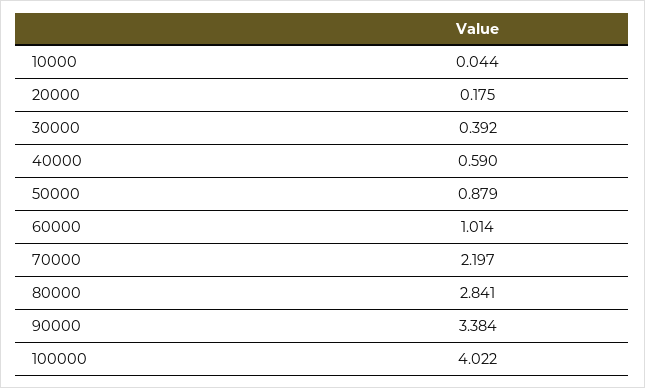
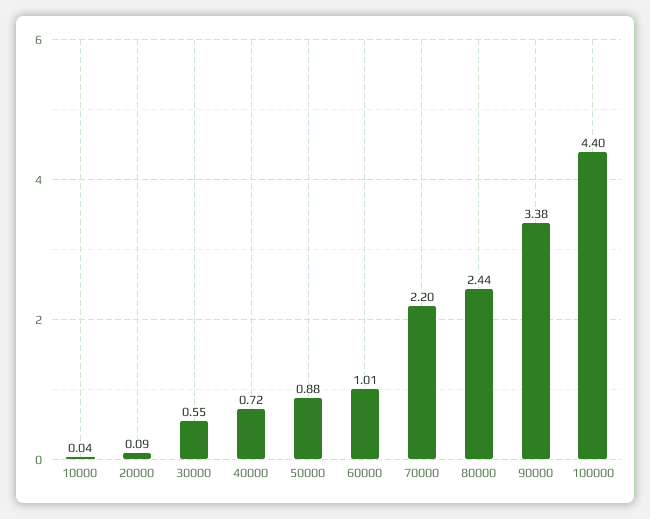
  {
    "10000": 0.044,
-   "20000": 0.175,
+   "20000": 0.09,
-   "30000": 0.392,
+   "30000": 0.55,
-   "40000": 0.59,
+   "40000": 0.72,
    "50000": 0.879,
    "60000": 1.014,
    "70000": 2.197,
-   "80000": 2.841,
+   "80000": 2.44,
    "90000": 3.384,
-   "100000": 4.022
+   "100000": 4.4
  }

